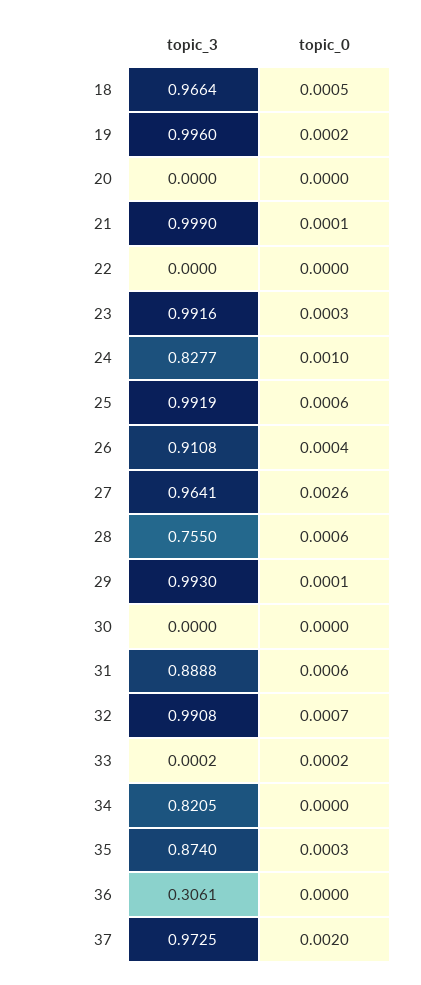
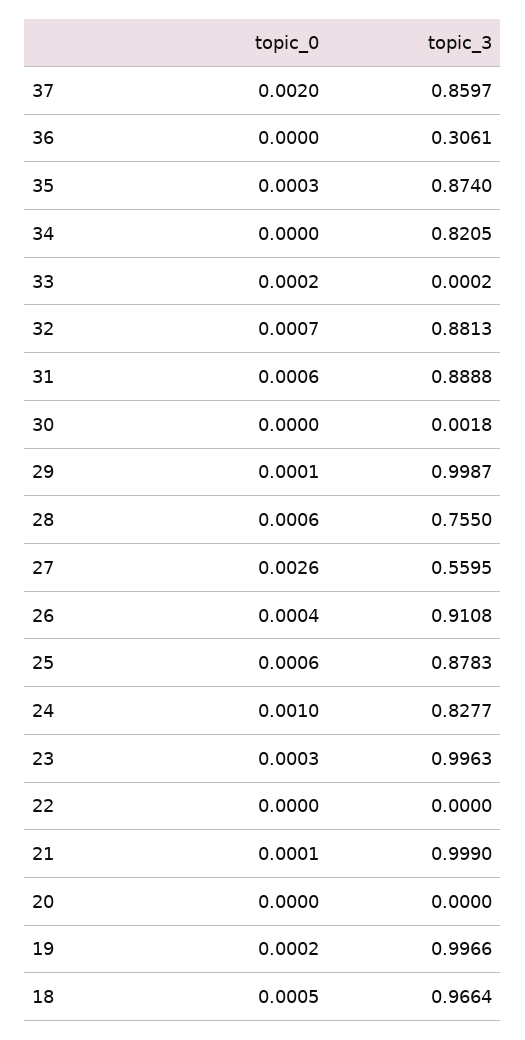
  {
    "topic_3": {
      "18": 0.9664,
-     "19": 0.996,
+     "19": 0.9966,
      "20": 0,
      "21": 0.999,
      "22": 0,
-     "23": 0.9916,
+     "23": 0.9963,
      "24": 0.8277,
-     "25": 0.9919,
+     "25": 0.8783,
      "26": 0.9108,
-     "27": 0.9641,
+     "27": 0.5595,
      "28": 0.755,
-     "29": 0.993,
+     "29": 0.9987,
-     "30": 0,
+     "30": 0.0018,
      "31": 0.8888,
-     "32": 0.9908,
+     "32": 0.8813,
      "33": 0.0002,
      "34": 0.8205,
      "35": 0.874,
      "36": 0.3061,
-     "37": 0.9725
+     "37": 0.8597
    },
    "topic_0": {
      "18": 0.0005,
      "19": 0.0002,
      "20": 0,
      "21": 0.0001,
      "22": 0,
      "23": 0.0003,
      "24": 0.001,
      "25": 0.0006,
      "26": 0.0004,
      "27": 0.0026,
      "28": 0.0006,
      "29": 0.0001,
      "30": 0,
      "31": 0.0006,
      "32": 0.0007,
      "33": 0.0002,
      "34": 0,
      "35": 0.0003,
      "36": 0,
      "37": 0.002
    }
  }

